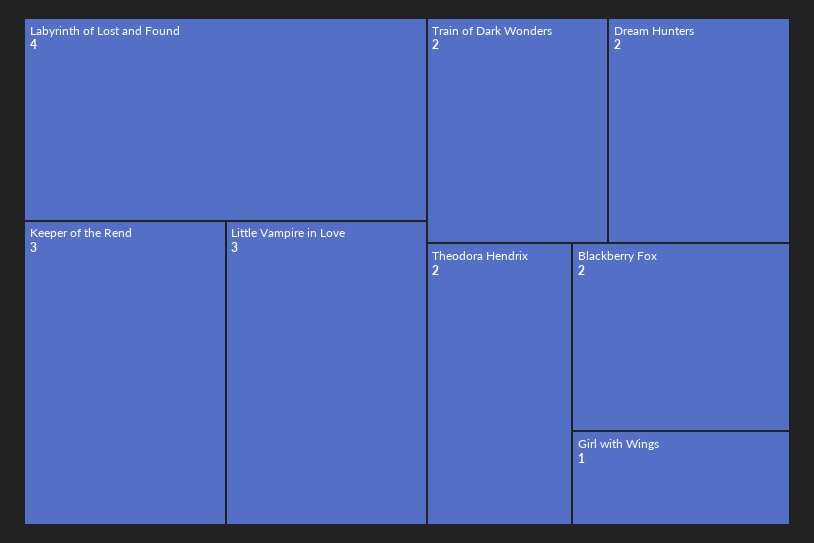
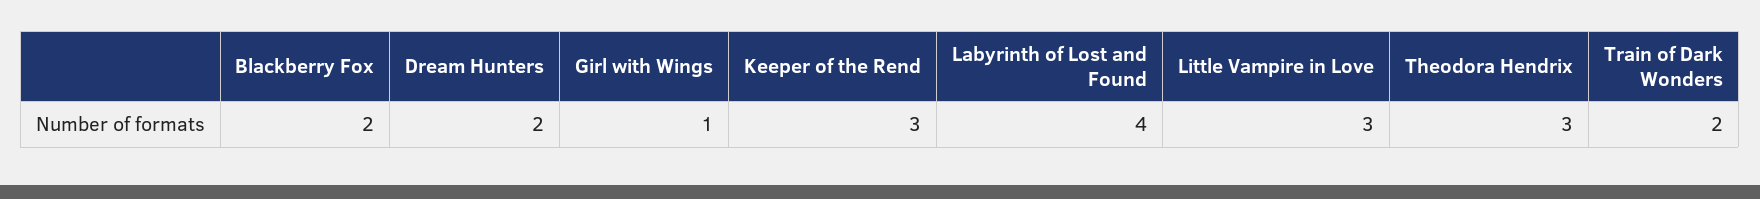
  {
    "Labyrinth of Lost and Found": 4,
    "Keeper of the Rend": 3,
    "Little Vampire in Love": 3,
    "Train of Dark Wonders": 2,
    "Dream Hunters": 2,
-   "Theodora Hendrix": 2,
+   "Theodora Hendrix": 3,
    "Blackberry Fox": 2,
    "Girl with Wings": 1
  }

